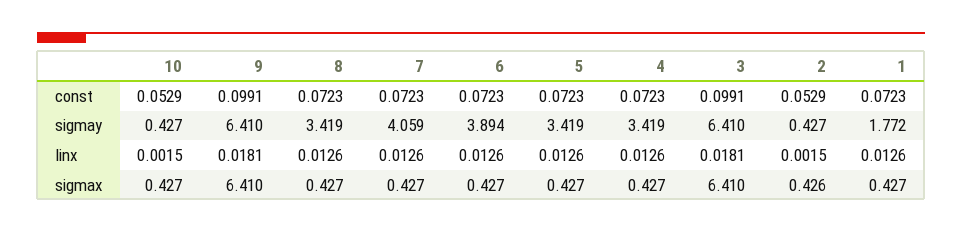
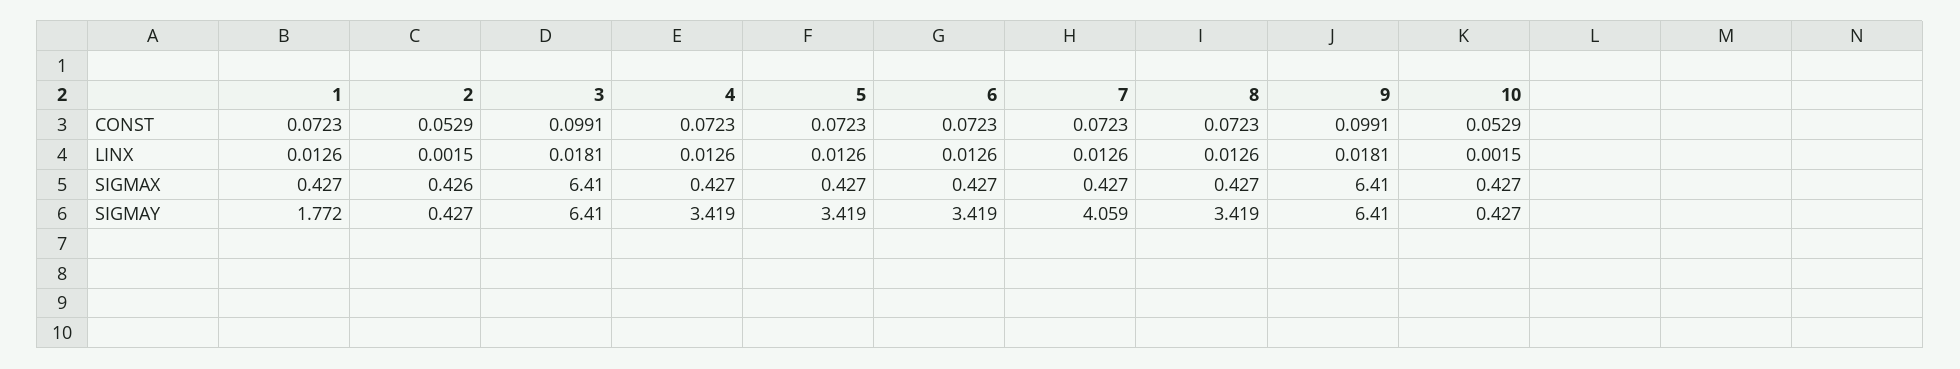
  {
    "10": {
      "const": 0.0529,
      "sigmay": 0.427,
      "linx": 0.0015,
      "sigmax": 0.427
    },
    "9": {
      "const": 0.0991,
      "sigmay": 6.41,
      "linx": 0.0181,
      "sigmax": 6.41
    },
    "8": {
      "const": 0.0723,
      "sigmay": 3.419,
      "linx": 0.0126,
      "sigmax": 0.427
    },
    "7": {
      "const": 0.0723,
      "sigmay": 4.059,
      "linx": 0.0126,
      "sigmax": 0.427
    },
    "6": {
      "const": 0.0723,
-     "sigmay": 3.894,
+     "sigmay": 3.419,
      "linx": 0.0126,
      "sigmax": 0.427
    },
    "5": {
      "const": 0.0723,
      "sigmay": 3.419,
      "linx": 0.0126,
      "sigmax": 0.427
    },
    "4": {
      "const": 0.0723,
      "sigmay": 3.419,
      "linx": 0.0126,
      "sigmax": 0.427
    },
    "3": {
      "const": 0.0991,
      "sigmay": 6.41,
      "linx": 0.0181,
      "sigmax": 6.41
    },
    "2": {
      "const": 0.0529,
      "sigmay": 0.427,
      "linx": 0.0015,
      "sigmax": 0.426
    },
    "1": {
      "const": 0.0723,
      "sigmay": 1.772,
      "linx": 0.0126,
      "sigmax": 0.427
    }
  }

